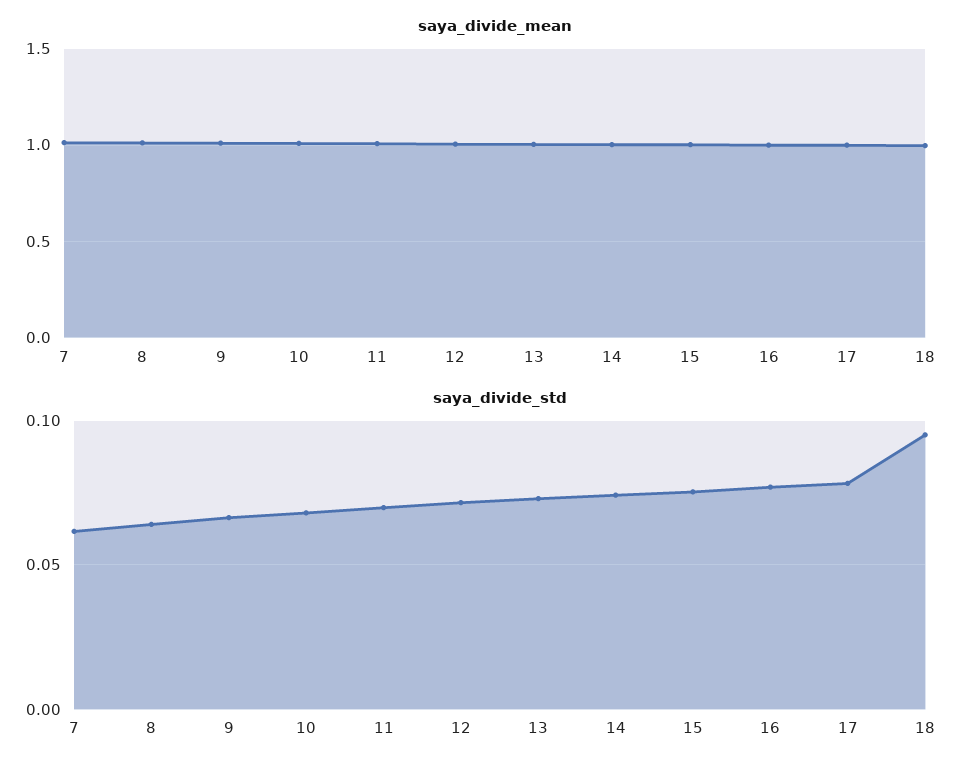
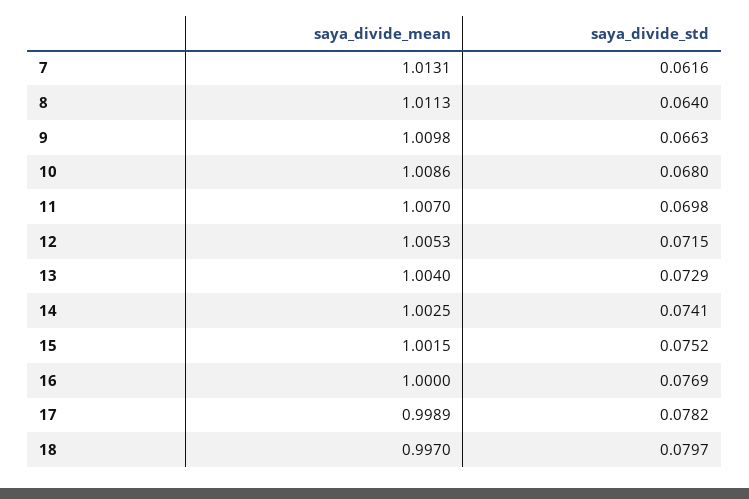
  {
    "saya_divide_mean": {
      "7": 1.0131,
      "8": 1.0113,
      "9": 1.0098,
      "10": 1.0086,
      "11": 1.007,
      "12": 1.0053,
      "13": 1.004,
      "14": 1.0025,
      "15": 1.0015,
      "16": 1,
      "17": 0.9989,
      "18": 0.997
    },
    "saya_divide_std": {
      "7": 0.0616,
      "8": 0.064,
      "9": 0.0663,
      "10": 0.068,
      "11": 0.0698,
      "12": 0.0715,
      "13": 0.0729,
      "14": 0.0741,
      "15": 0.0752,
      "16": 0.0769,
      "17": 0.0782,
-     "18": 0.095
+     "18": 0.0797
    }
  }

